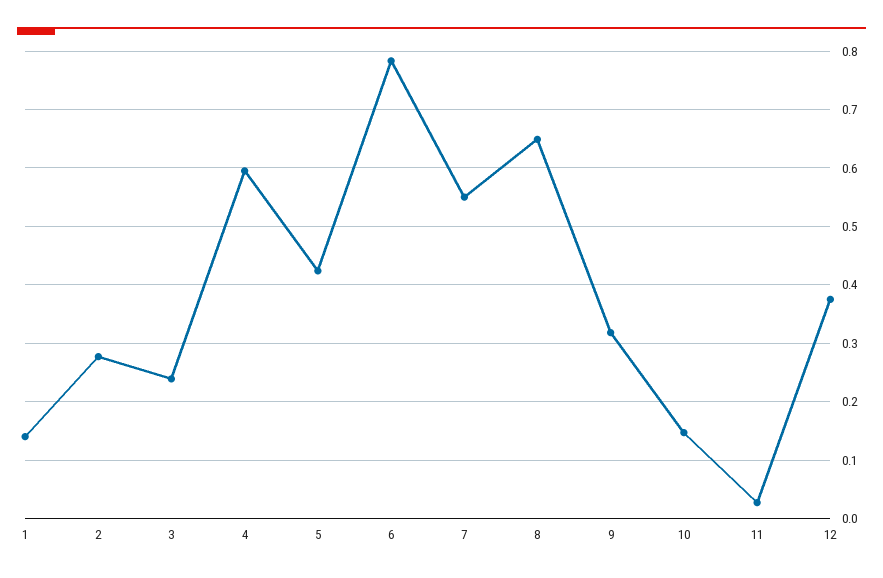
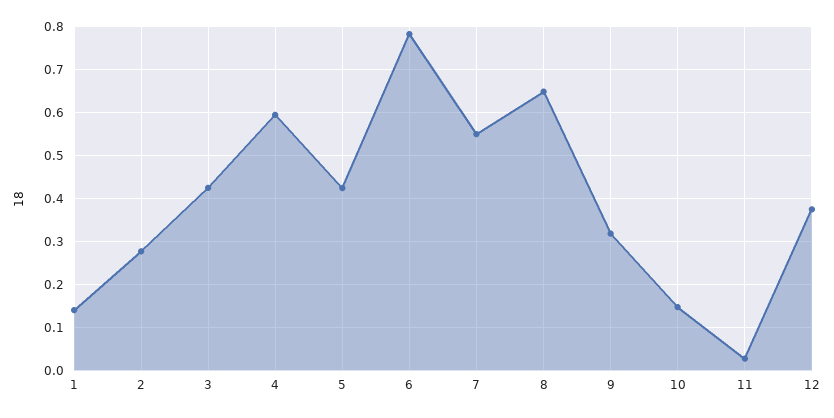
  {
    "1": 0.14,
    "2": 0.28,
-   "3": 0.24,
+   "3": 0.42,
    "4": 0.6,
    "5": 0.42,
    "6": 0.78,
    "7": 0.56,
    "8": 0.64,
    "9": 0.32,
    "10": 0.14,
    "11": 0.02,
    "12": 0.38
  }

